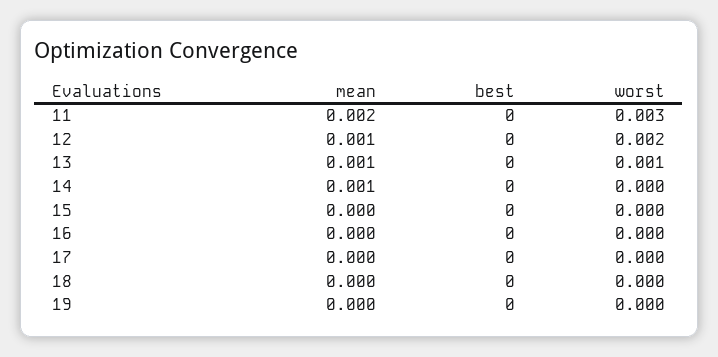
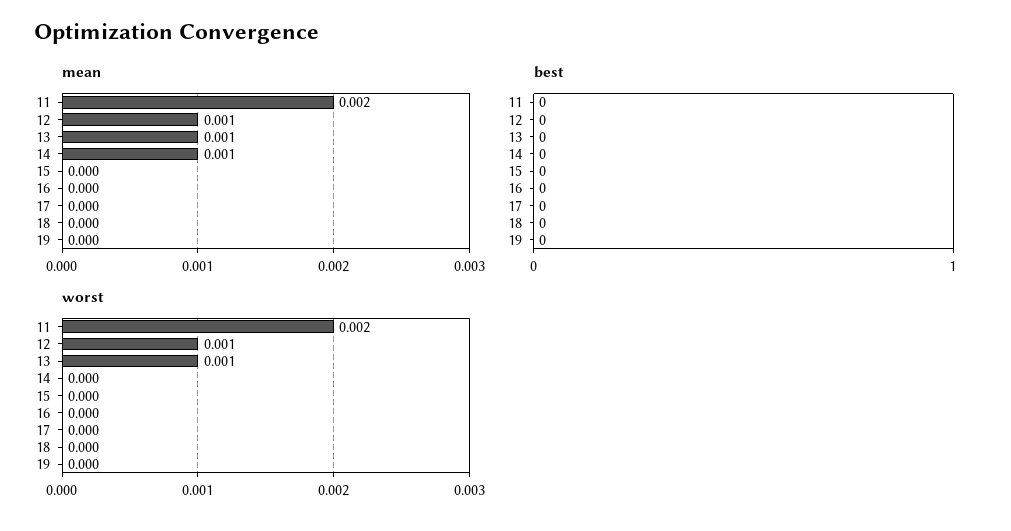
  {
    "mean": {
      "11": 0.002,
      "12": 0.001,
      "13": 0.001,
      "14": 0.001,
      "15": 0,
      "16": 0,
      "17": 0,
      "18": 0,
      "19": 0
    },
    "best": {
      "11": 0,
      "12": 0,
      "13": 0,
      "14": 0,
      "15": 0,
      "16": 0,
      "17": 0,
      "18": 0,
      "19": 0
    },
    "worst": {
-     "11": 0.003,
+     "11": 0.002,
-     "12": 0.002,
+     "12": 0.001,
      "13": 0.001,
      "14": 0,
      "15": 0,
      "16": 0,
      "17": 0,
      "18": 0,
      "19": 0
    }
  }

